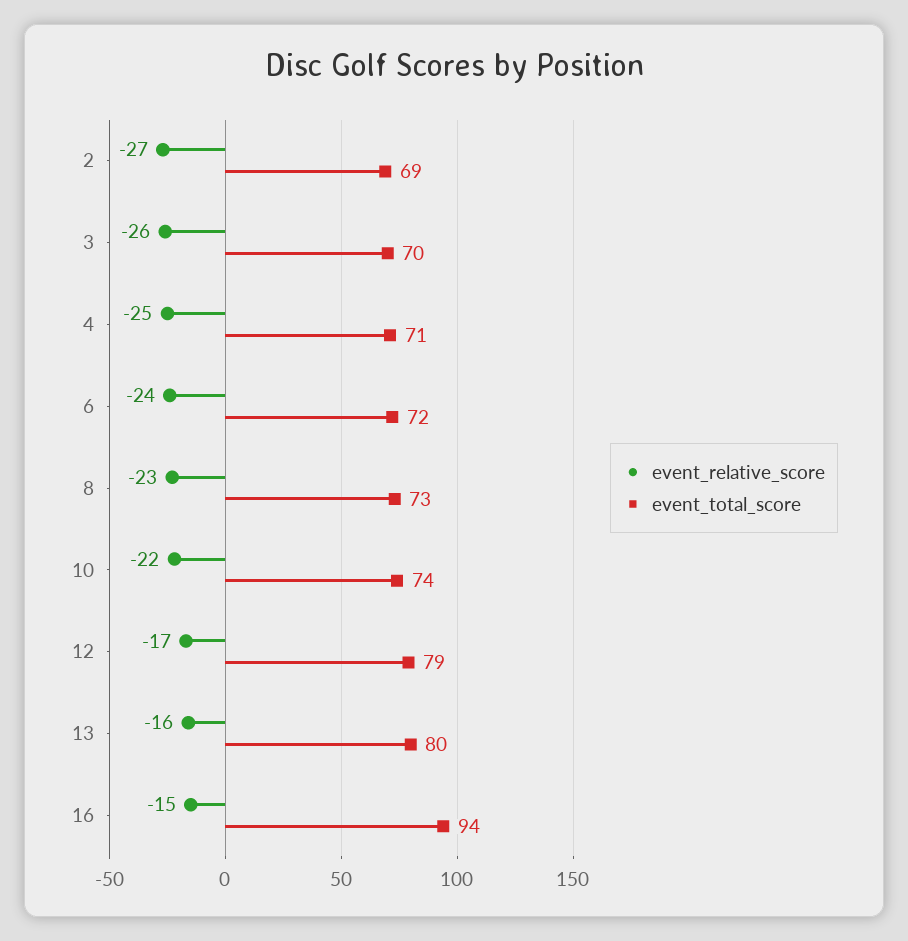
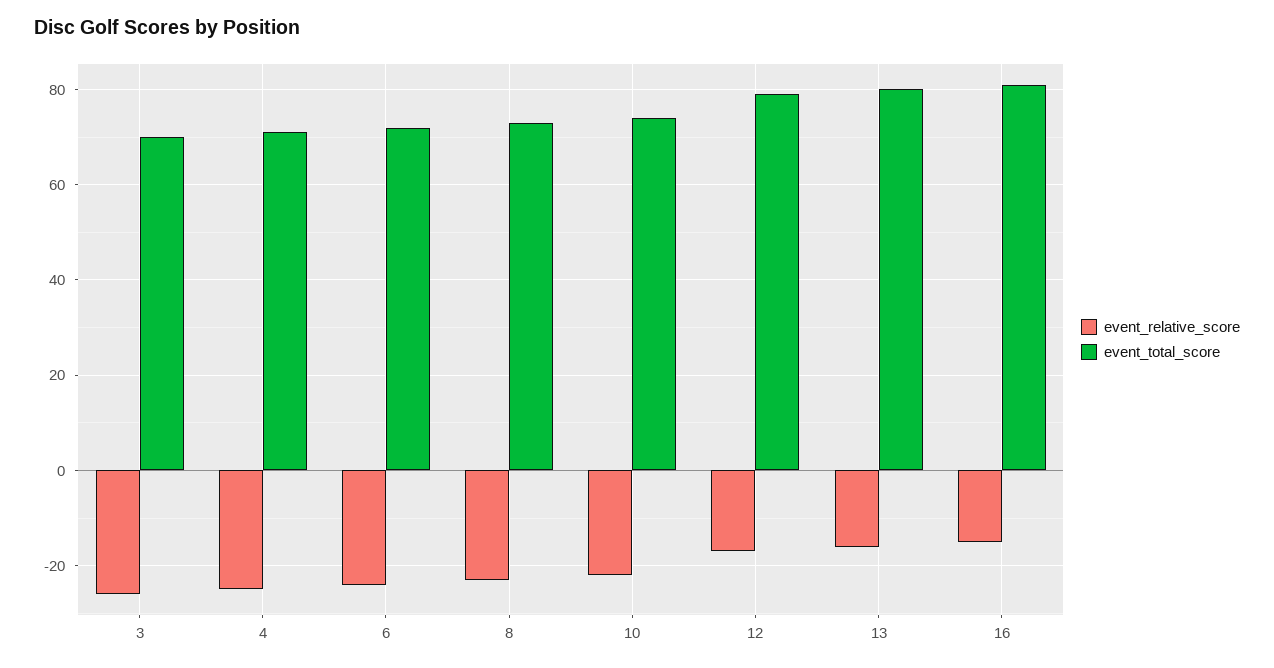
  {
    "event_relative_score": {
-     "2": -27,
      "3": -26,
      "4": -25,
      "6": -24,
      "8": -23,
      "10": -22,
      "12": -17,
      "13": -16,
      "16": -15
    },
    "event_total_score": {
-     "2": 69,
      "3": 70,
      "4": 71,
      "6": 72,
      "8": 73,
      "10": 74,
      "12": 79,
      "13": 80,
-     "16": 94
+     "16": 80
    }
  }

